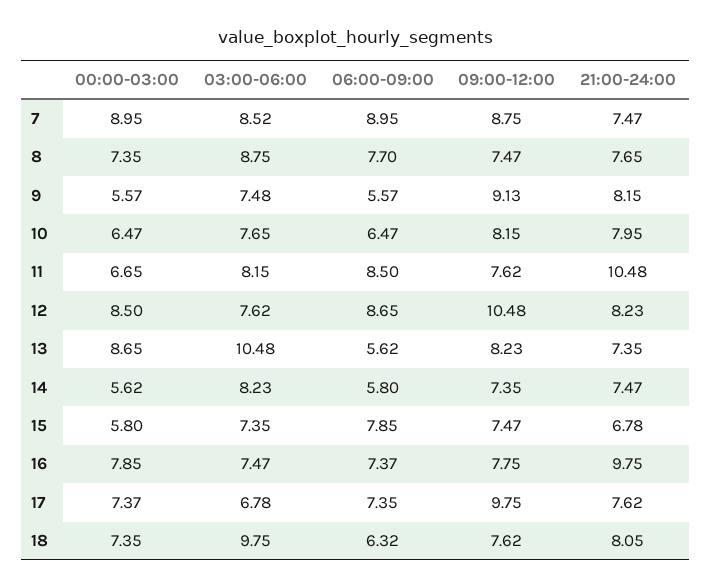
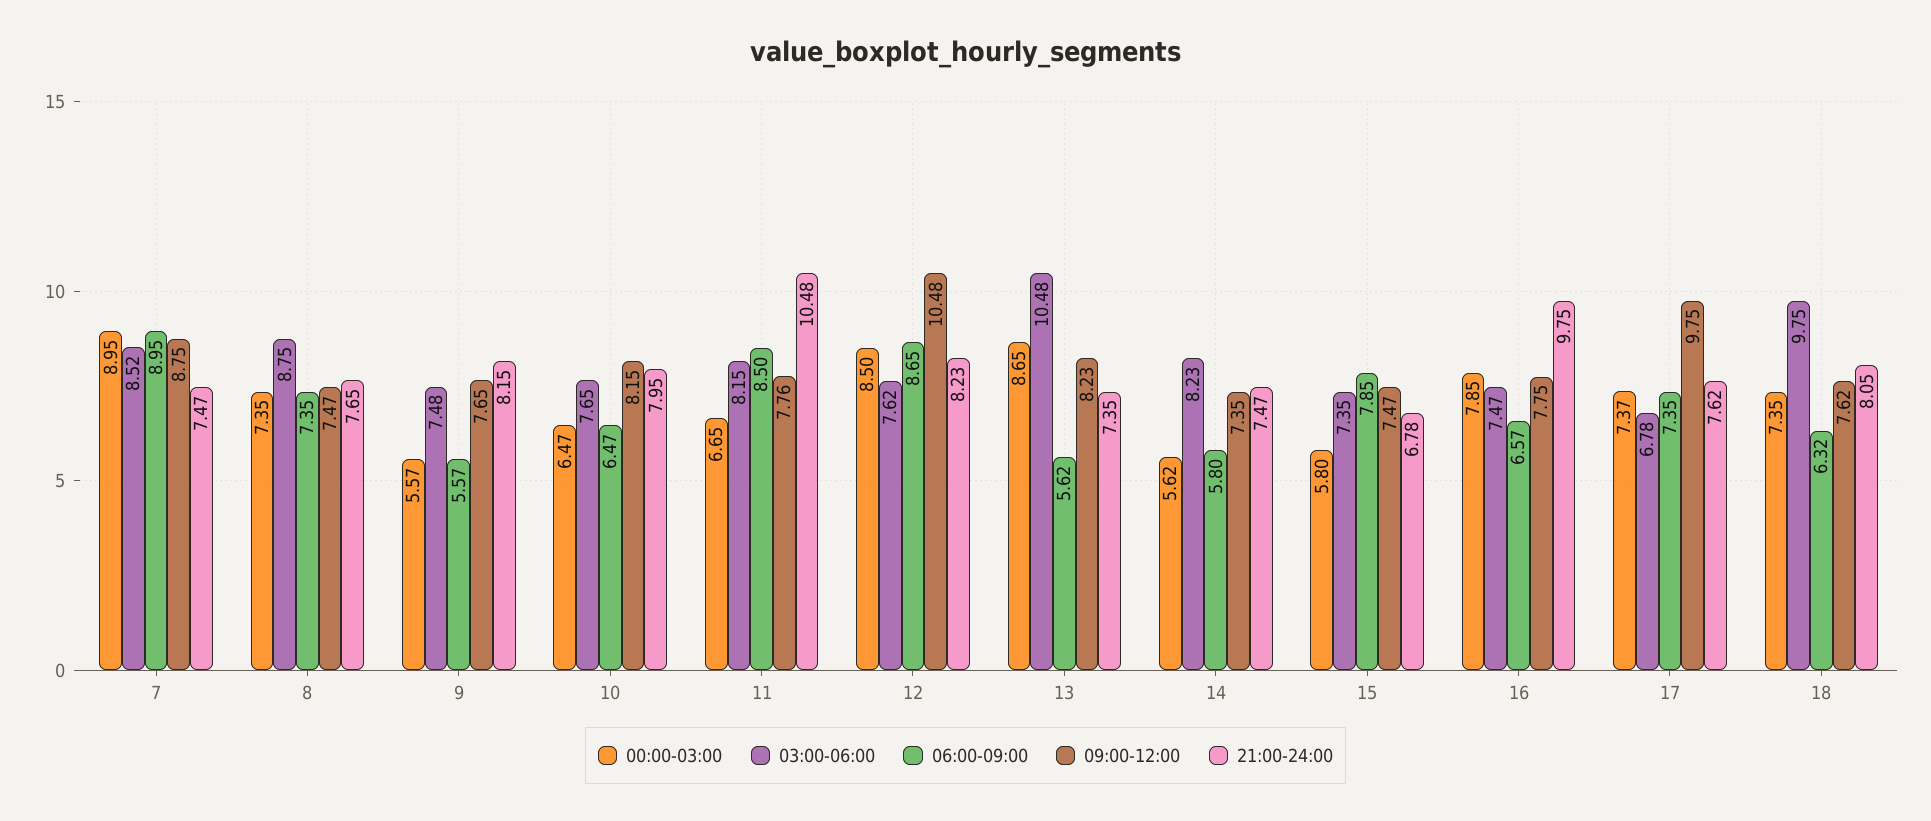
  {
    "00:00-03:00": {
      "7": 8.95,
      "8": 7.35,
      "9": 5.57,
      "10": 6.47,
      "11": 6.65,
      "12": 8.5,
      "13": 8.65,
      "14": 5.62,
      "15": 5.8,
      "16": 7.85,
      "17": 7.37,
      "18": 7.35
    },
    "03:00-06:00": {
      "7": 8.52,
      "8": 8.75,
      "9": 7.48,
      "10": 7.65,
      "11": 8.15,
      "12": 7.62,
      "13": 10.48,
      "14": 8.23,
      "15": 7.35,
      "16": 7.47,
      "17": 6.78,
      "18": 9.75
    },
    "06:00-09:00": {
      "7": 8.95,
-     "8": 7.7,
+     "8": 7.35,
      "9": 5.57,
      "10": 6.47,
      "11": 8.5,
      "12": 8.65,
      "13": 5.62,
      "14": 5.8,
      "15": 7.85,
-     "16": 7.37,
+     "16": 6.57,
      "17": 7.35,
      "18": 6.32
    },
    "09:00-12:00": {
      "7": 8.75,
      "8": 7.47,
-     "9": 9.13,
+     "9": 7.65,
      "10": 8.15,
-     "11": 7.62,
+     "11": 7.76,
      "12": 10.48,
      "13": 8.23,
      "14": 7.35,
      "15": 7.47,
      "16": 7.75,
      "17": 9.75,
      "18": 7.62
    },
    "21:00-24:00": {
      "7": 7.47,
      "8": 7.65,
      "9": 8.15,
      "10": 7.95,
      "11": 10.48,
      "12": 8.23,
      "13": 7.35,
      "14": 7.47,
      "15": 6.78,
      "16": 9.75,
      "17": 7.62,
      "18": 8.05
    }
  }

